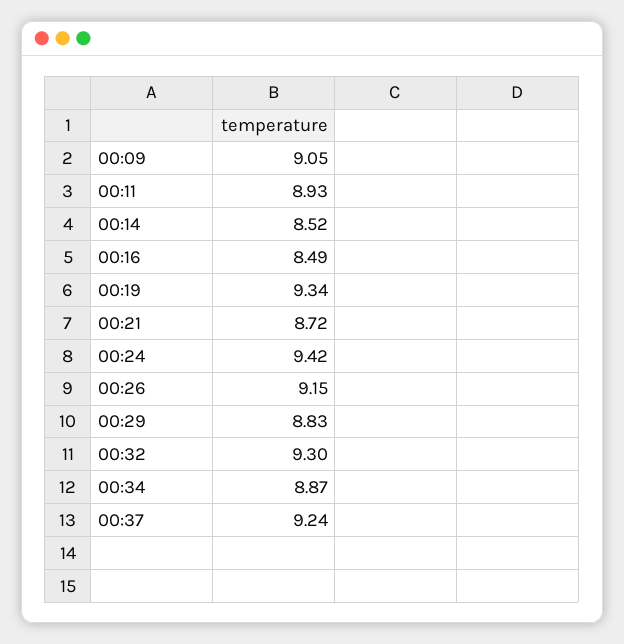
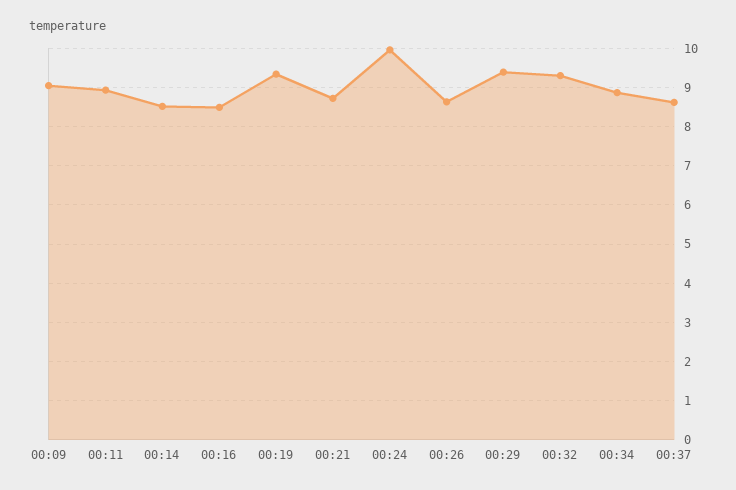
  {
    "00:09": 9.05,
    "00:11": 8.93,
    "00:14": 8.52,
    "00:16": 8.49,
    "00:19": 9.34,
    "00:21": 8.72,
-   "00:24": 9.42,
+   "00:24": 10,
-   "00:26": 9.15,
+   "00:26": 8.6,
-   "00:29": 8.83,
+   "00:29": 9.4,
    "00:32": 9.3,
    "00:34": 8.87,
-   "00:37": 9.24
+   "00:37": 8.6
  }

